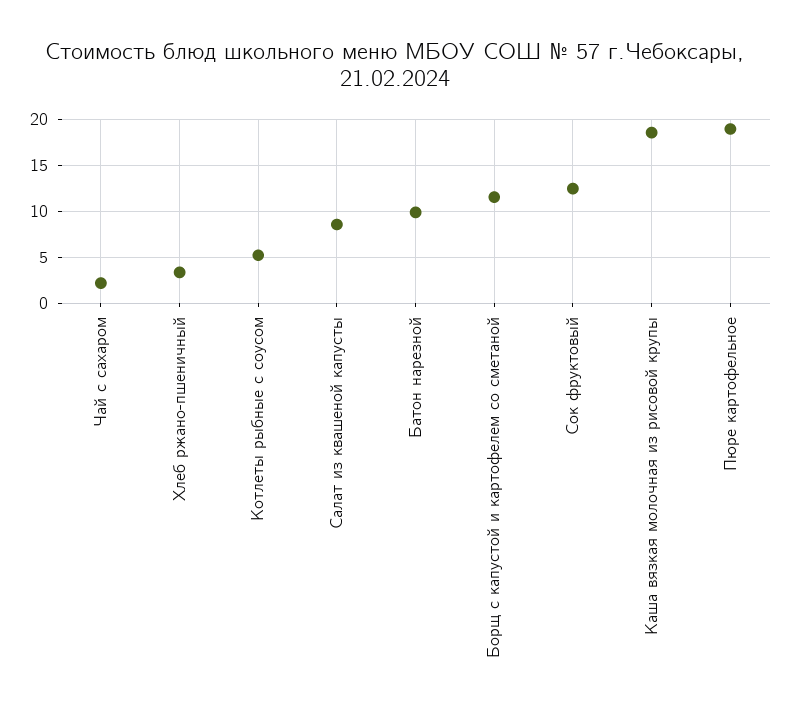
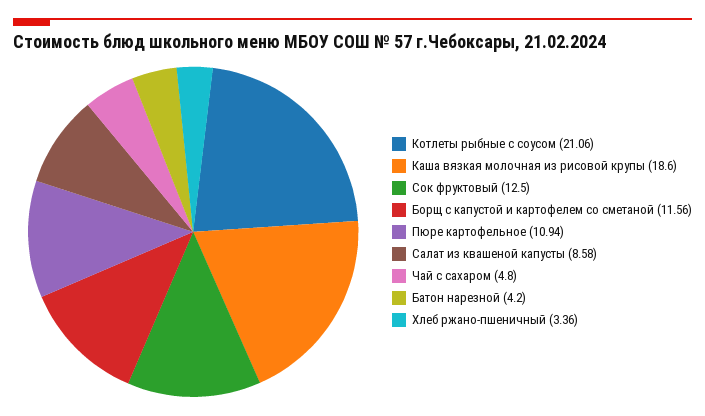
  {
-   "Чай с сахаром": 2,
+   "Чай с сахаром": 4.8,
    "Хлеб ржано-пшеничный": 3.36,
-   "Котлеты рыбные с соусом": 5,
+   "Котлеты рыбные с соусом": 21.06,
    "Салат из квашеной капусты": 8.58,
-   "Батон нарезной": 10,
+   "Батон нарезной": 4.2,
    "Борщ с капустой и картофелем со сметаной": 11.56,
    "Сок фруктовый": 12.5,
    "Каша вязкая молочная из рисовой крупы": 18.6,
-   "Пюре картофельное": 19
+   "Пюре картофельное": 10.94
  }

